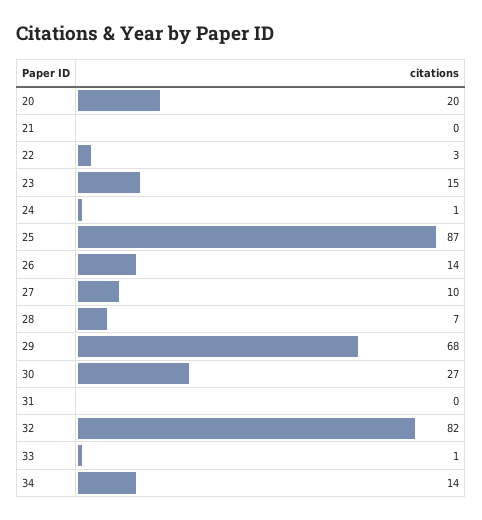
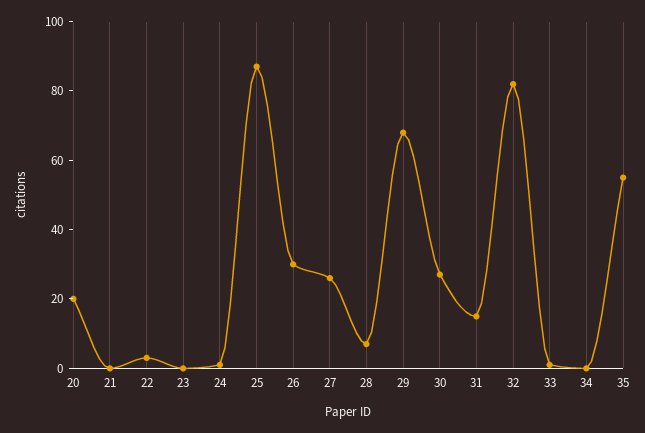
  {
    "20": 20,
    "21": 0,
    "22": 3,
-   "23": 15,
+   "23": 0,
    "24": 1,
    "25": 87,
-   "26": 14,
+   "26": 30,
-   "27": 10,
+   "27": 25,
    "28": 7,
    "29": 68,
    "30": 27,
-   "31": 0,
+   "31": 15,
    "32": 82,
    "33": 1,
-   "34": 14
+   "34": 0,
+   "35": 55
  }

